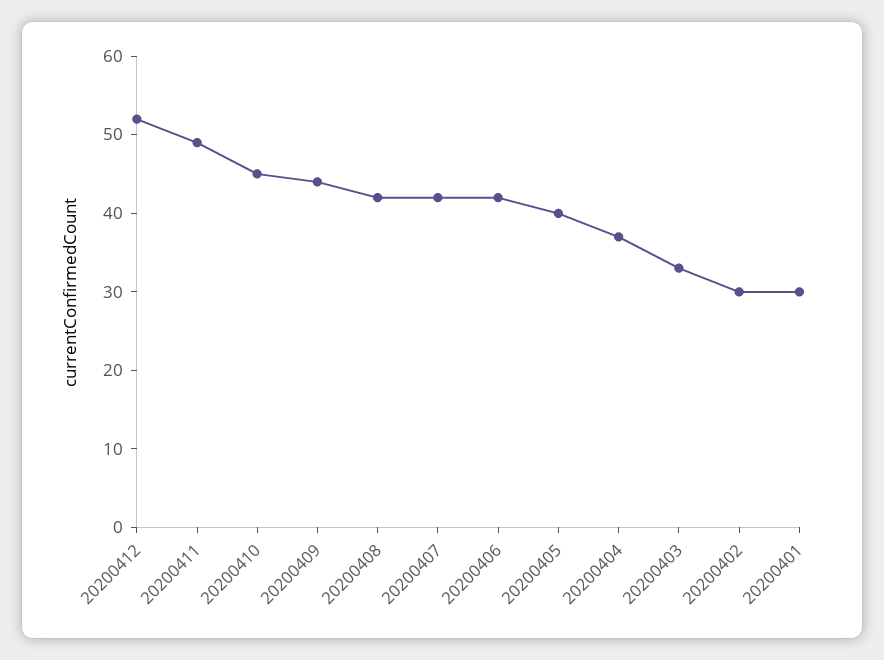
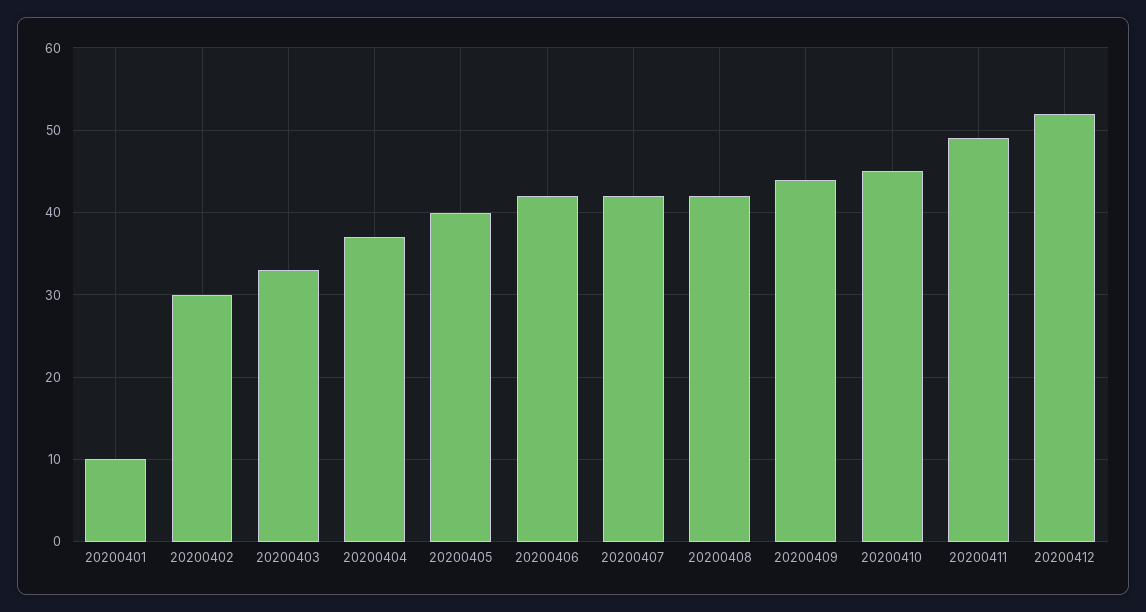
  {
    "20200412": 52,
    "20200411": 49,
    "20200410": 45,
    "20200409": 44,
    "20200408": 42,
    "20200407": 42,
    "20200406": 42,
    "20200405": 40,
    "20200404": 37,
    "20200403": 33,
    "20200402": 30,
-   "20200401": 30
+   "20200401": 10
  }

